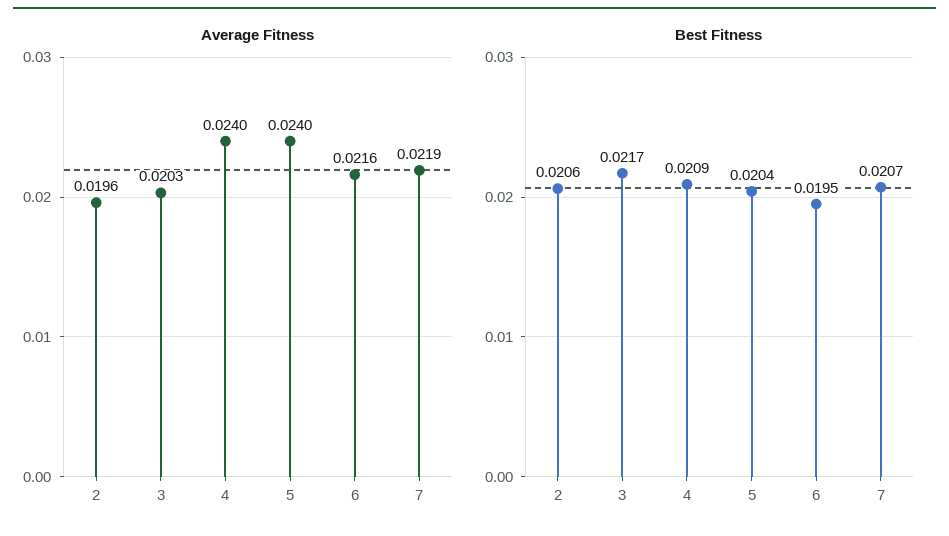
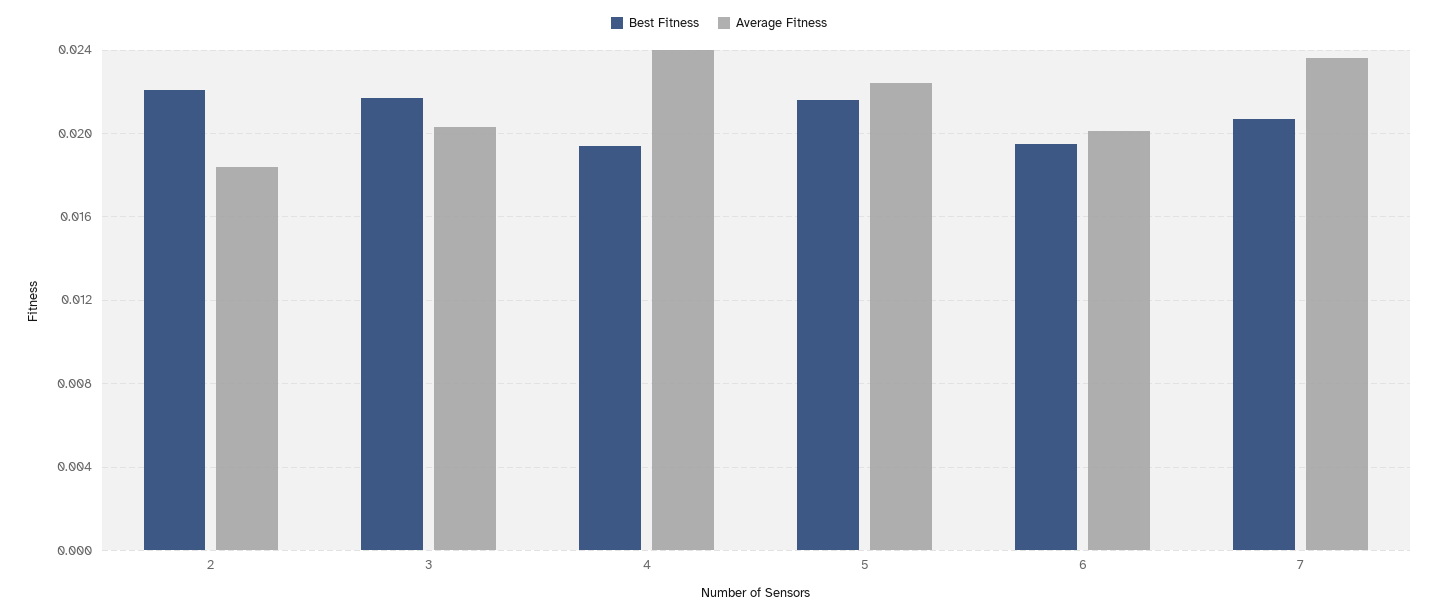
  {
    "Average Fitness": {
-     "2": 0.0196,
+     "2": 0.0185,
      "3": 0.0203,
      "4": 0.024,
-     "5": 0.024,
+     "5": 0.0225,
-     "6": 0.0216,
+     "6": 0.02,
-     "7": 0.0219
+     "7": 0.0235
    },
    "Best Fitness": {
-     "2": 0.0206,
+     "2": 0.022,
      "3": 0.0217,
-     "4": 0.0209,
+     "4": 0.0195,
-     "5": 0.0204,
+     "5": 0.0215,
      "6": 0.0195,
      "7": 0.0207
    }
  }

